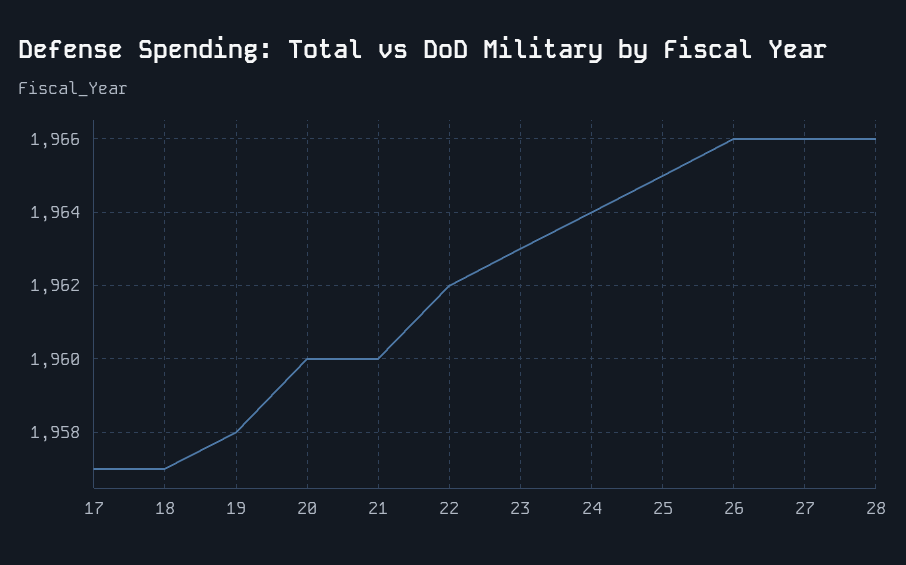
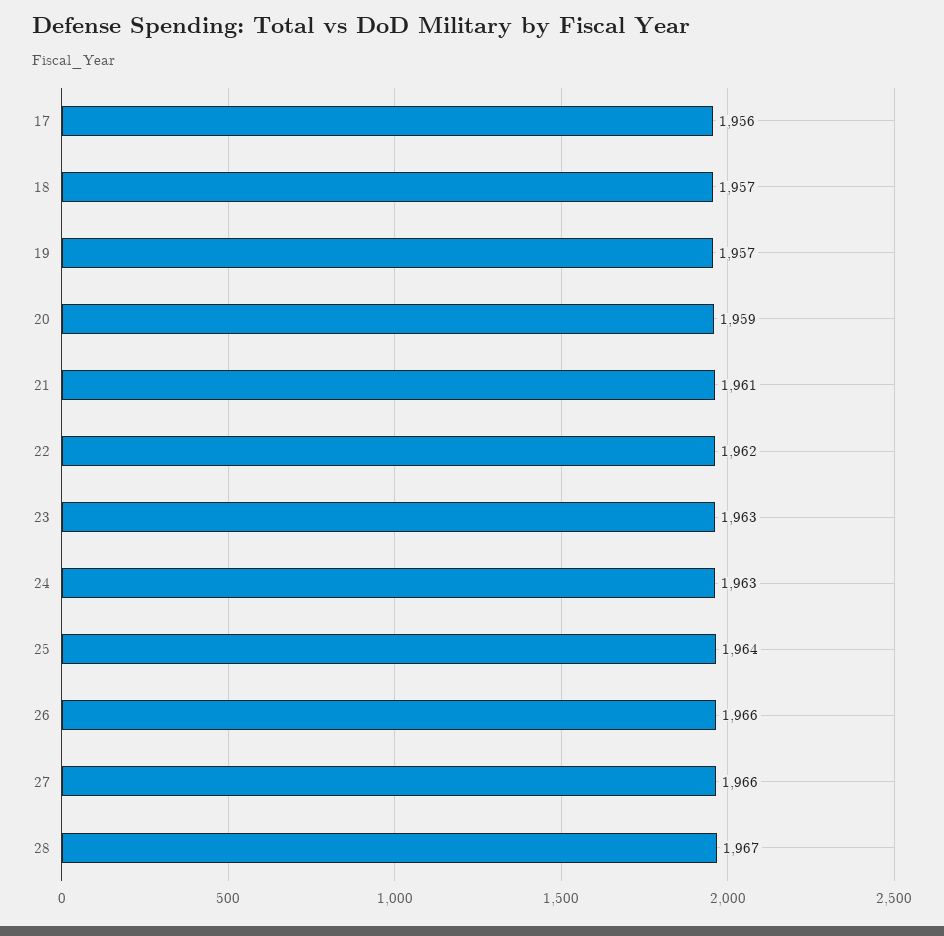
  {
-   "17": 1957,
+   "17": 1956,
    "18": 1957,
-   "19": 1958,
+   "19": 1957,
-   "20": 1960,
+   "20": 1959,
-   "21": 1960,
+   "21": 1961,
    "22": 1962,
    "23": 1963,
-   "24": 1964,
+   "24": 1963,
-   "25": 1965,
+   "25": 1964,
    "26": 1966,
    "27": 1966,
-   "28": 1966
+   "28": 1967
  }

